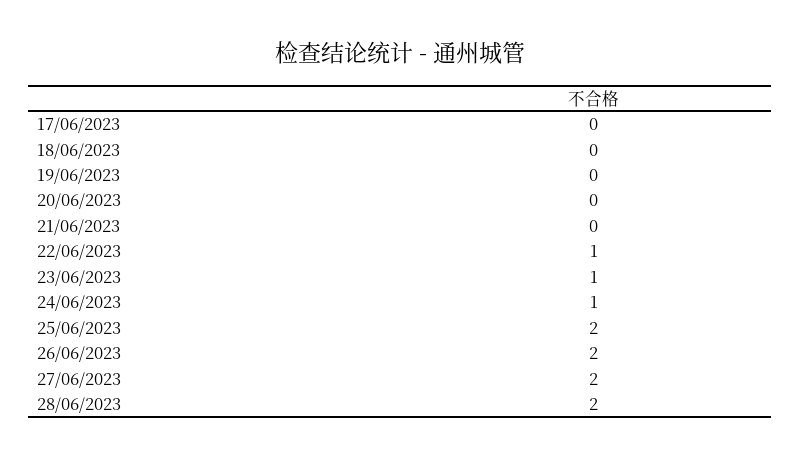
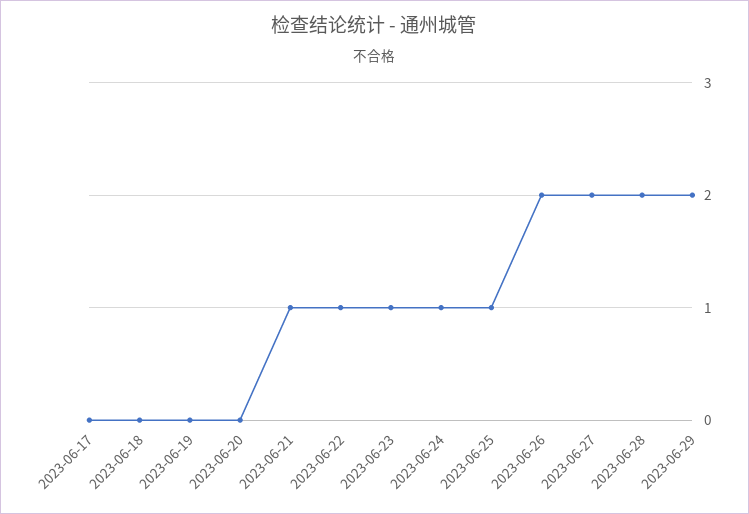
  {
    "17/06/2023": 0,
    "18/06/2023": 0,
    "19/06/2023": 0,
    "20/06/2023": 0,
-   "21/06/2023": 0,
+   "21/06/2023": 1,
    "22/06/2023": 1,
    "23/06/2023": 1,
    "24/06/2023": 1,
-   "25/06/2023": 2,
+   "25/06/2023": 1,
    "26/06/2023": 2,
    "27/06/2023": 2,
-   "28/06/2023": 2
+   "28/06/2023": 2,
+   "2023-06-29": 2
  }

